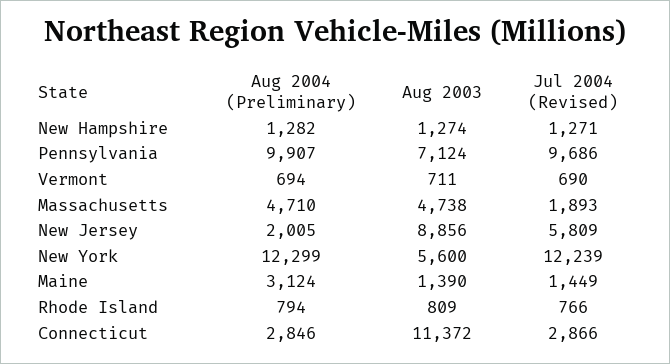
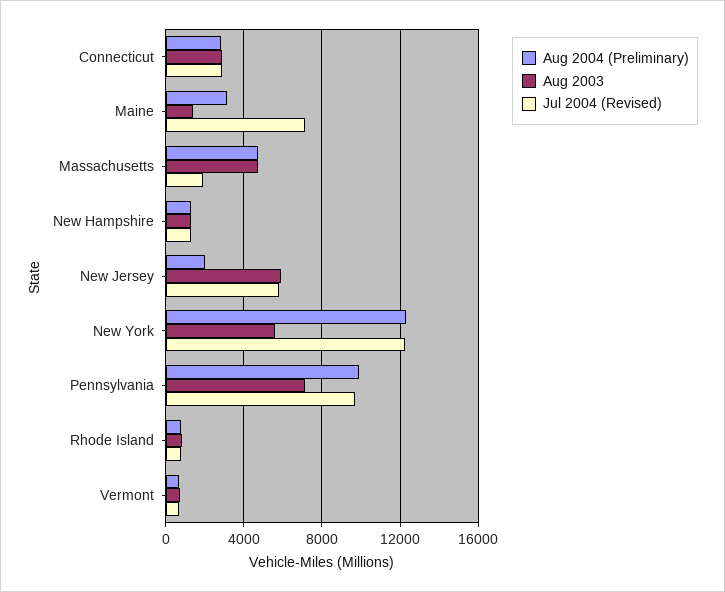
  {
    "Aug 2004 (Preliminary)": {
      "New Hampshire": 1282,
      "Pennsylvania": 9907,
      "Vermont": 694,
      "Massachusetts": 4710,
      "New Jersey": 2005,
      "New York": 12299,
      "Maine": 3124,
      "Rhode Island": 794,
      "Connecticut": 2846
    },
    "Aug 2003": {
      "New Hampshire": 1274,
      "Pennsylvania": 7124,
      "Vermont": 711,
      "Massachusetts": 4738,
-     "New Jersey": 8856,
+     "New Jersey": 6000,
      "New York": 5600,
      "Maine": 1390,
      "Rhode Island": 809,
-     "Connecticut": 11372
+     "Connecticut": 3000
    },
    "Jul 2004 (Revised)": {
      "New Hampshire": 1271,
      "Pennsylvania": 9686,
      "Vermont": 690,
      "Massachusetts": 1893,
      "New Jersey": 5809,
      "New York": 12239,
-     "Maine": 1449,
+     "Maine": 7000,
      "Rhode Island": 766,
      "Connecticut": 2866
    }
  }

